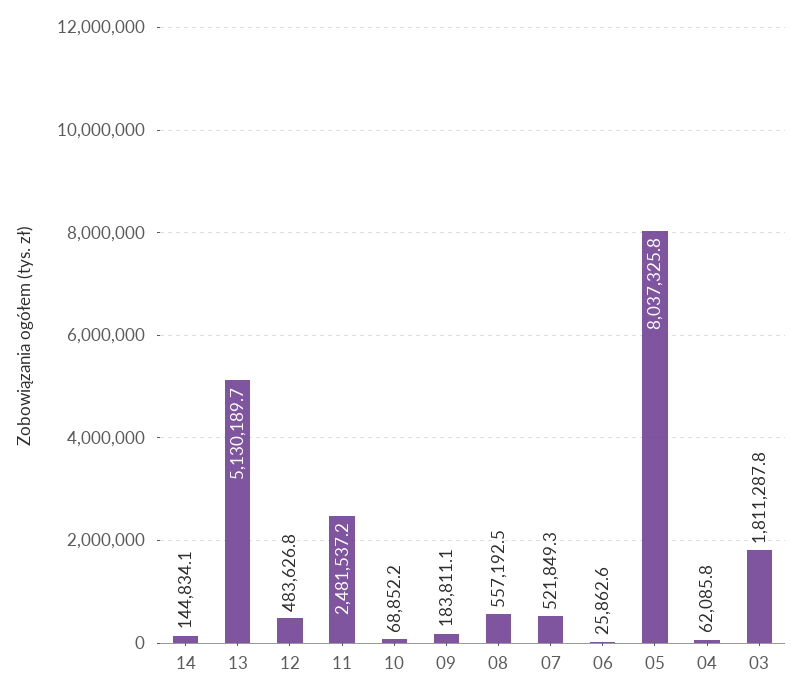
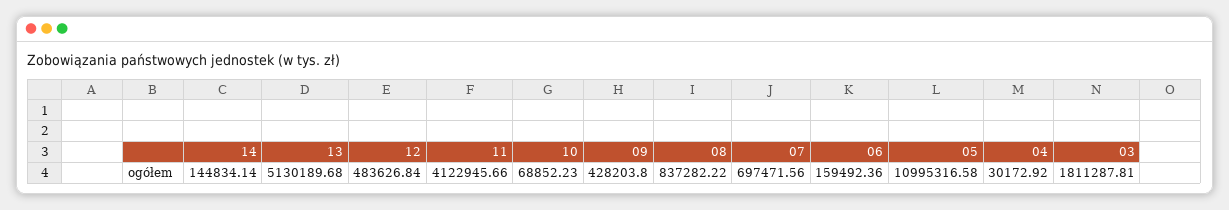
  {
    "14": 144834.14,
    "13": 5130189.68,
    "12": 483626.84,
-   "11": 2481537.2,
+   "11": 4122945.66,
    "10": 68852.23,
-   "09": 183811.1,
+   "09": 428203.8,
-   "08": 557192.5,
+   "08": 837282.22,
-   "07": 521849.3,
+   "07": 697471.56,
-   "06": 25862.6,
+   "06": 159492.36,
-   "05": 8037325.8,
+   "05": 10995316.58,
-   "04": 62085.8,
+   "04": 30172.92,
    "03": 1811287.81
  }

